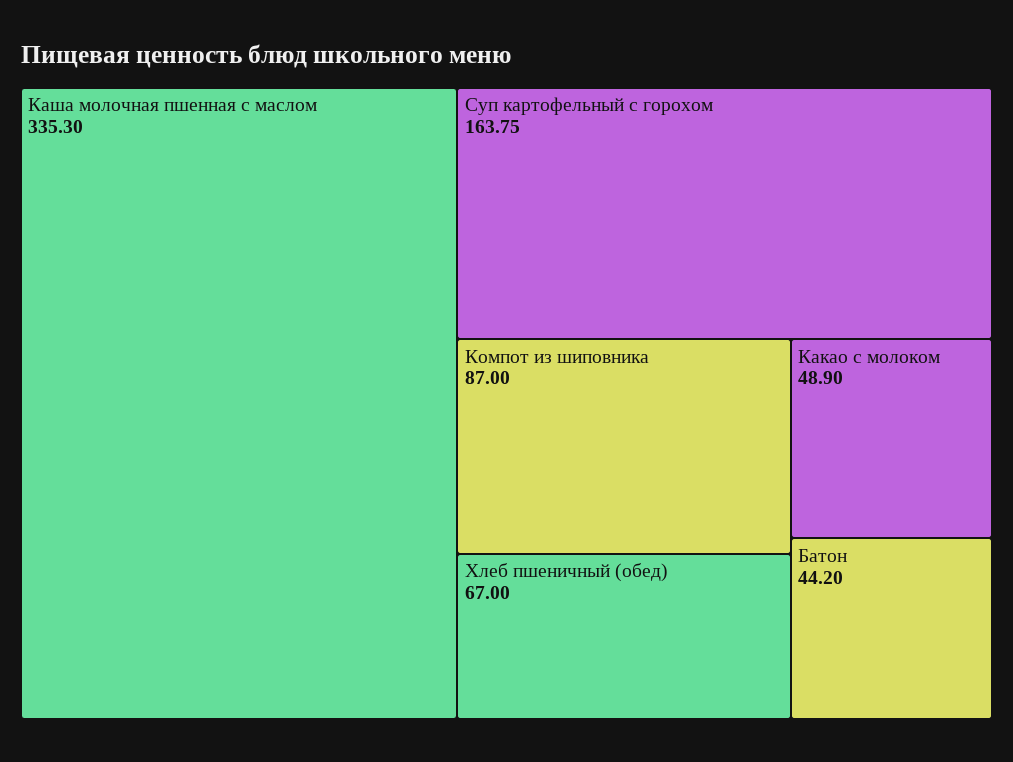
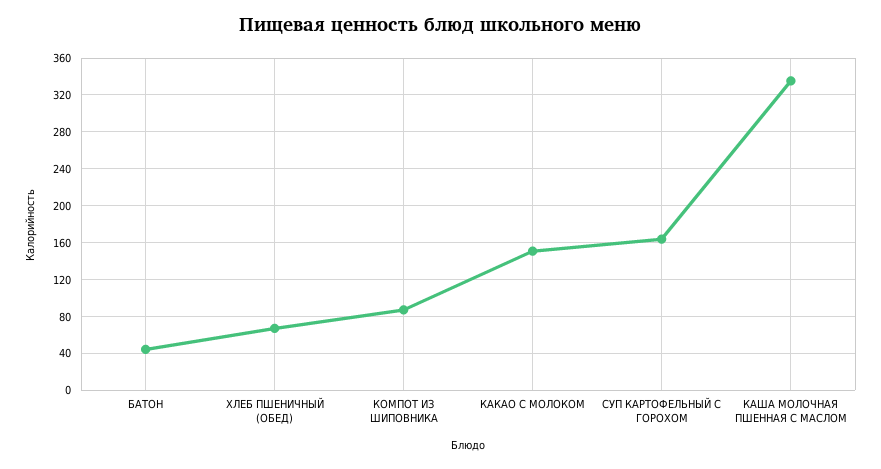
  {
    "Каша молочная пшенная с маслом": 335.3,
    "Суп картофельный с горохом": 163.75,
    "Компот из шиповника": 87,
    "Хлеб пшеничный (обед)": 67,
-   "Какао с молоком": 48.9,
+   "Какао с молоком": 150,
    "Батон": 44.2
  }

